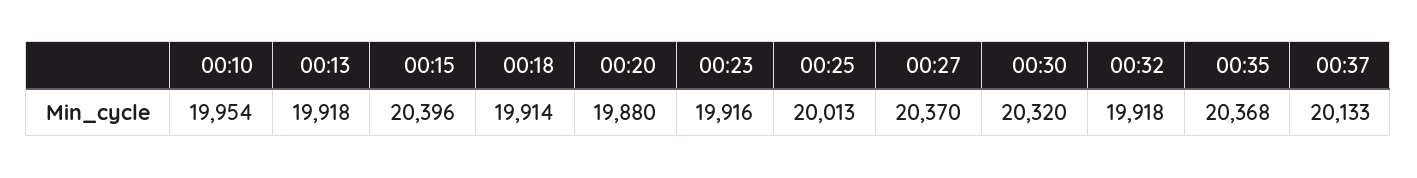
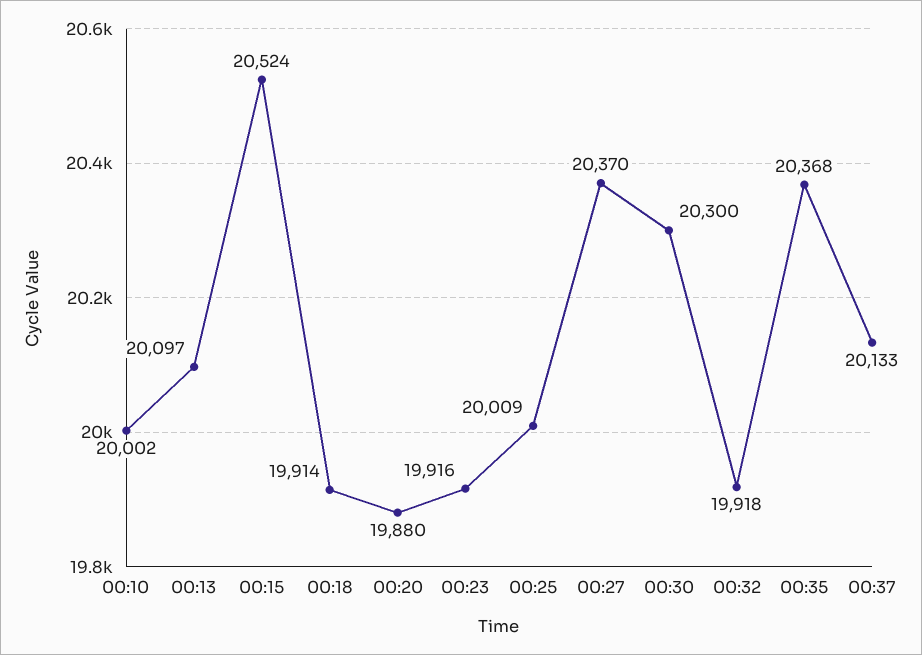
  {
-   "00:10": 19954,
+   "00:10": 20002,
-   "00:13": 19918,
+   "00:13": 20097,
-   "00:15": 20396,
+   "00:15": 20524,
    "00:18": 19914,
    "00:20": 19880,
    "00:23": 19916,
-   "00:25": 20013,
+   "00:25": 20009,
    "00:27": 20370,
-   "00:30": 20320,
+   "00:30": 20300,
    "00:32": 19918,
    "00:35": 20368,
    "00:37": 20133
  }

